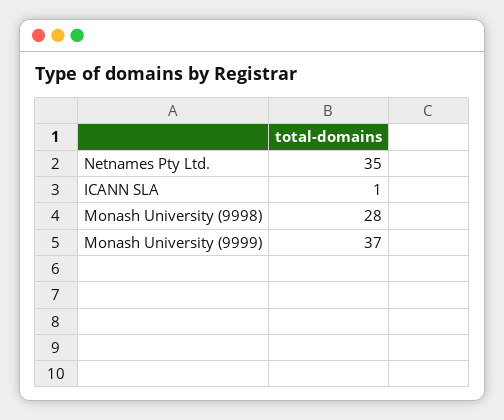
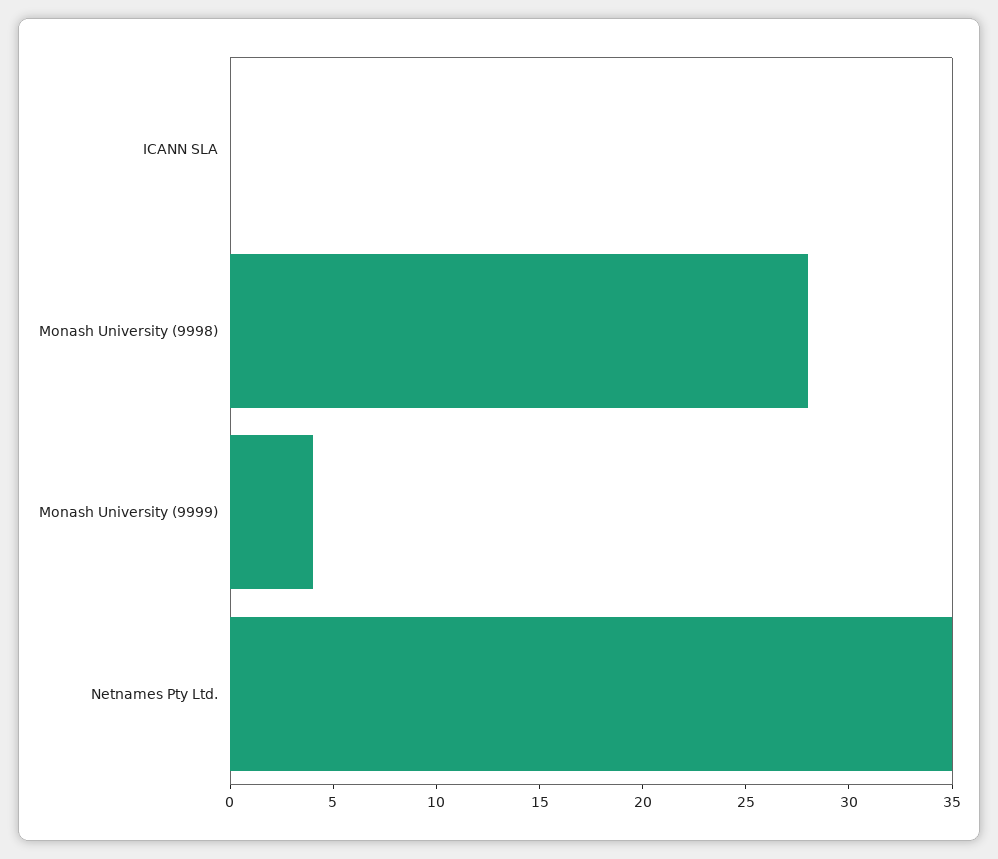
  {
    "Netnames Pty Ltd.": 35,
-   "ICANN SLA": 1,
+   "ICANN SLA": 0,
    "Monash University (9998)": 28,
-   "Monash University (9999)": 37
+   "Monash University (9999)": 4
  }

